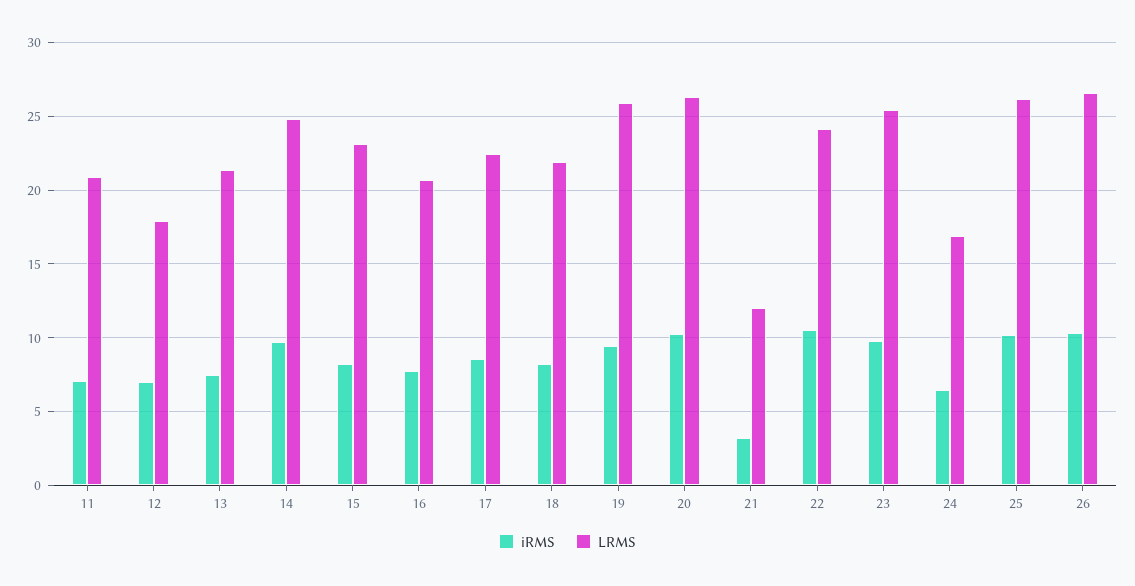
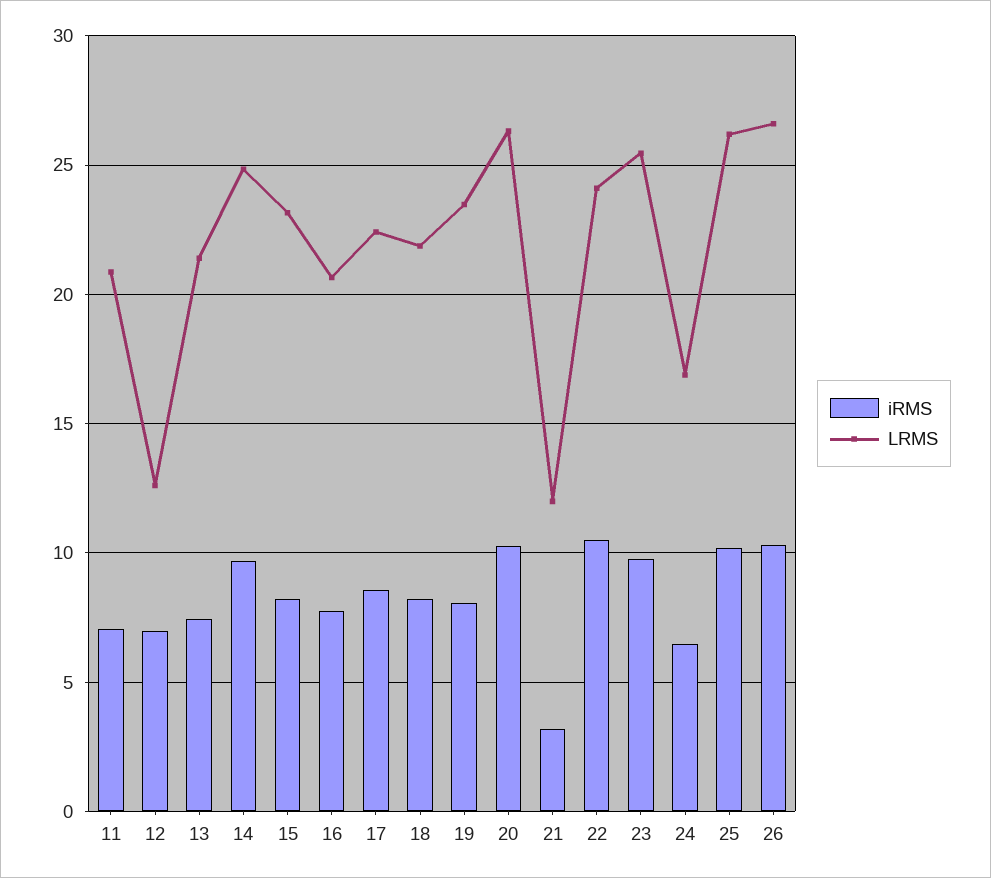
  {
    "iRMS": {
      "11": 7,
      "12": 7,
      "13": 7.5,
      "14": 9.5,
      "15": 8,
      "16": 8,
      "17": 8.5,
      "18": 8,
-     "19": 9.5,
+     "19": 8,
      "20": 10.5,
      "21": 3,
      "22": 10.5,
      "23": 10,
      "24": 6.5,
      "25": 10,
      "26": 10.5
    },
    "LRMS": {
      "11": 21,
-     "12": 18,
+     "12": 12.5,
      "13": 21.5,
      "14": 25,
      "15": 23,
      "16": 20.5,
      "17": 22.5,
      "18": 22,
-     "19": 26,
+     "19": 23.5,
      "20": 26.5,
      "21": 12,
      "22": 24,
      "23": 25.5,
      "24": 17,
      "25": 26,
      "26": 26.5
    }
  }

